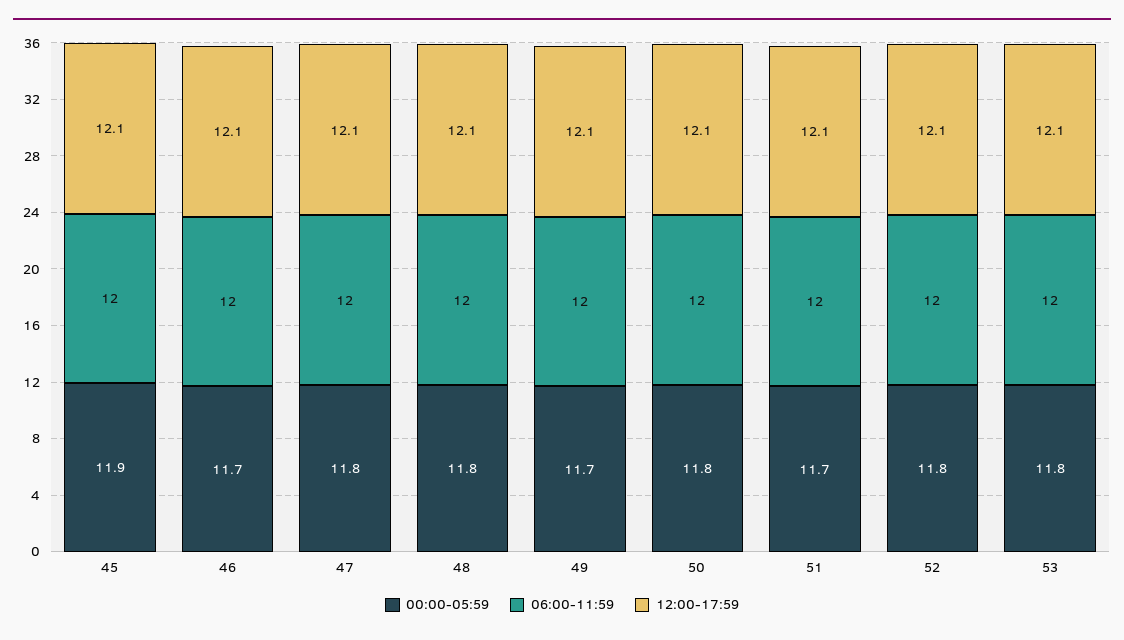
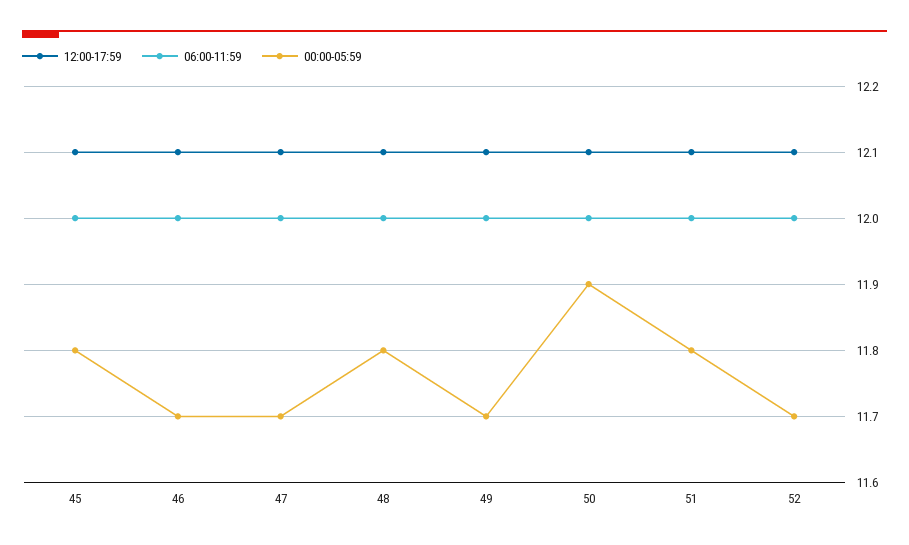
  {
    "00:00-05:59": {
-     "45": 11.9,
+     "45": 11.8,
      "46": 11.7,
-     "47": 11.8,
+     "47": 11.7,
      "48": 11.8,
      "49": 11.7,
-     "50": 11.8,
+     "50": 11.9,
-     "51": 11.7,
+     "51": 11.8,
-     "52": 11.8,
+     "52": 11.7
-     "53": 11.8
    },
    "06:00-11:59": {
      "45": 12,
      "46": 12,
      "47": 12,
      "48": 12,
      "49": 12,
      "50": 12,
      "51": 12,
-     "52": 12,
+     "52": 12
-     "53": 12
    },
    "12:00-17:59": {
      "45": 12.1,
      "46": 12.1,
      "47": 12.1,
      "48": 12.1,
      "49": 12.1,
      "50": 12.1,
      "51": 12.1,
-     "52": 12.1,
+     "52": 12.1
-     "53": 12.1
    }
  }

